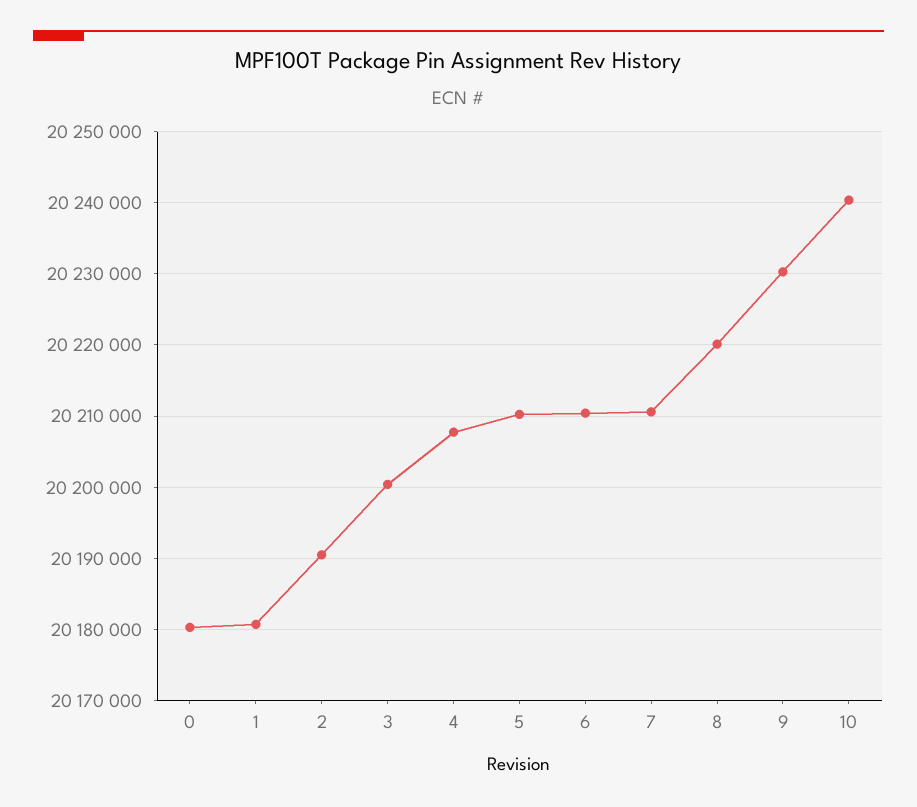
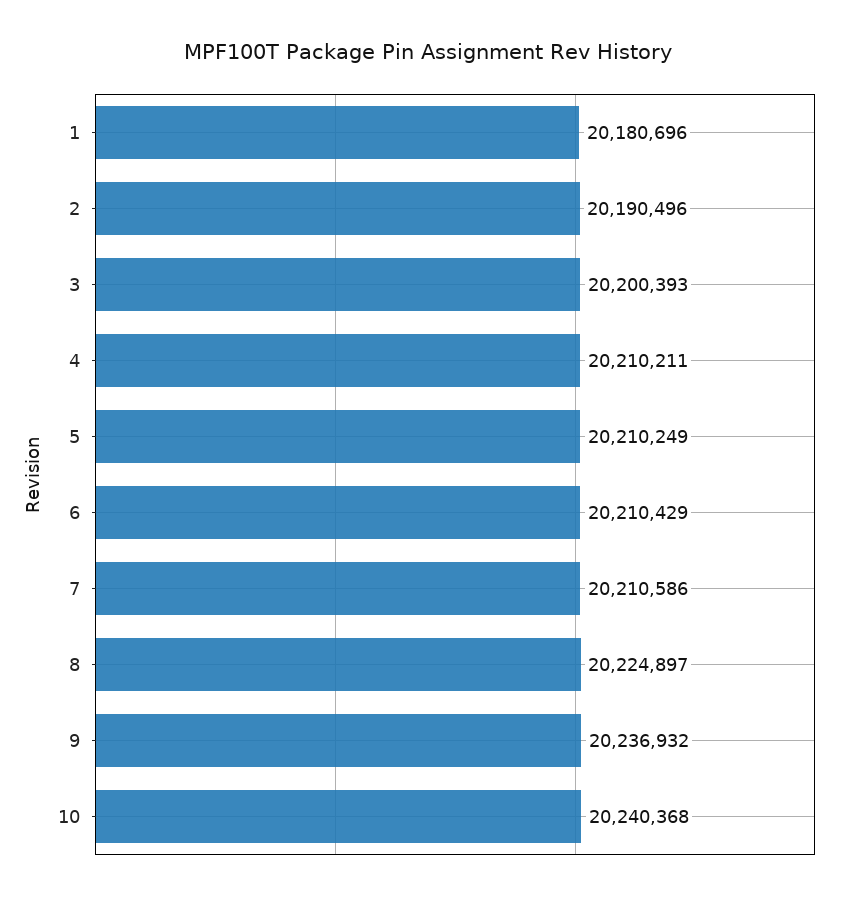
  {
-   "0": 20180000,
    "1": 20180696,
    "2": 20190496,
    "3": 20200393,
-   "4": 20208000,
+   "4": 20210211,
    "5": 20210249,
    "6": 20210429,
    "7": 20210586,
-   "8": 20220000,
+   "8": 20224897,
-   "9": 20230000,
+   "9": 20236932,
    "10": 20240368
  }

